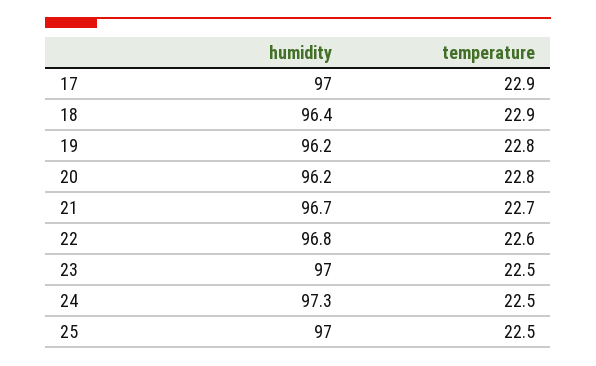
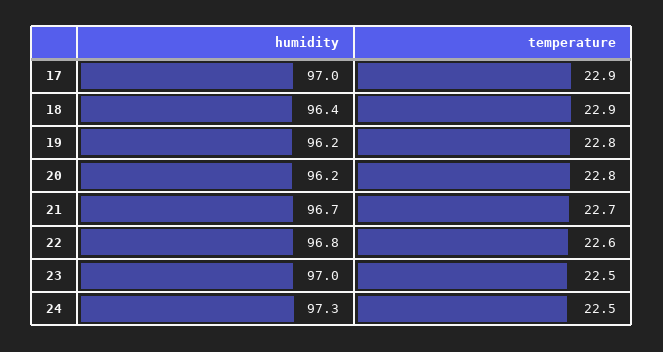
  {
    "humidity": {
      "17": 97,
      "18": 96.4,
      "19": 96.2,
      "20": 96.2,
      "21": 96.7,
      "22": 96.8,
      "23": 97,
-     "24": 97.3,
+     "24": 97.3
-     "25": 97
    },
    "temperature": {
      "17": 22.9,
      "18": 22.9,
      "19": 22.8,
      "20": 22.8,
      "21": 22.7,
      "22": 22.6,
      "23": 22.5,
-     "24": 22.5,
+     "24": 22.5
-     "25": 22.5
    }
  }

